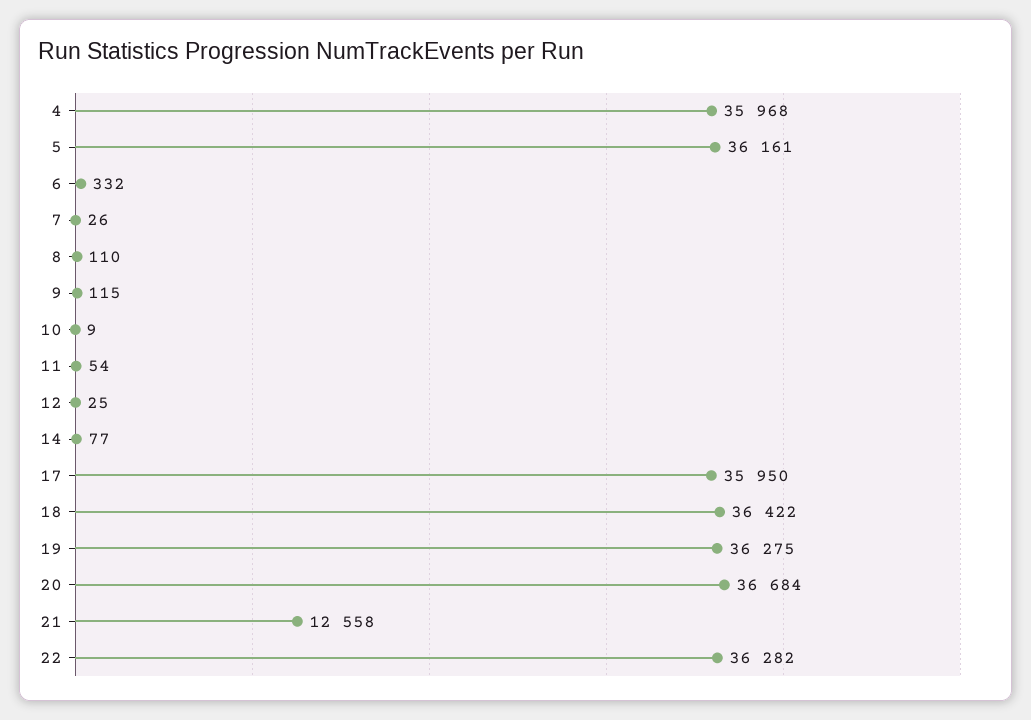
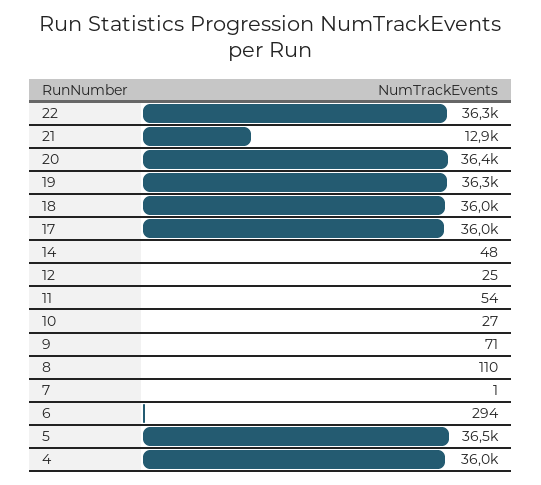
  {
    "4": 35968,
-   "5": 36161,
+   "5": 36500,
-   "6": 332,
+   "6": 294,
-   "7": 26,
+   "7": 1,
    "8": 110,
-   "9": 115,
+   "9": 71,
-   "10": 9,
+   "10": 27,
    "11": 54,
    "12": 25,
-   "14": 77,
+   "14": 48,
    "17": 35950,
-   "18": 36422,
+   "18": 36000,
    "19": 36275,
-   "20": 36684,
+   "20": 36400,
-   "21": 12558,
+   "21": 12900,
    "22": 36282
  }

